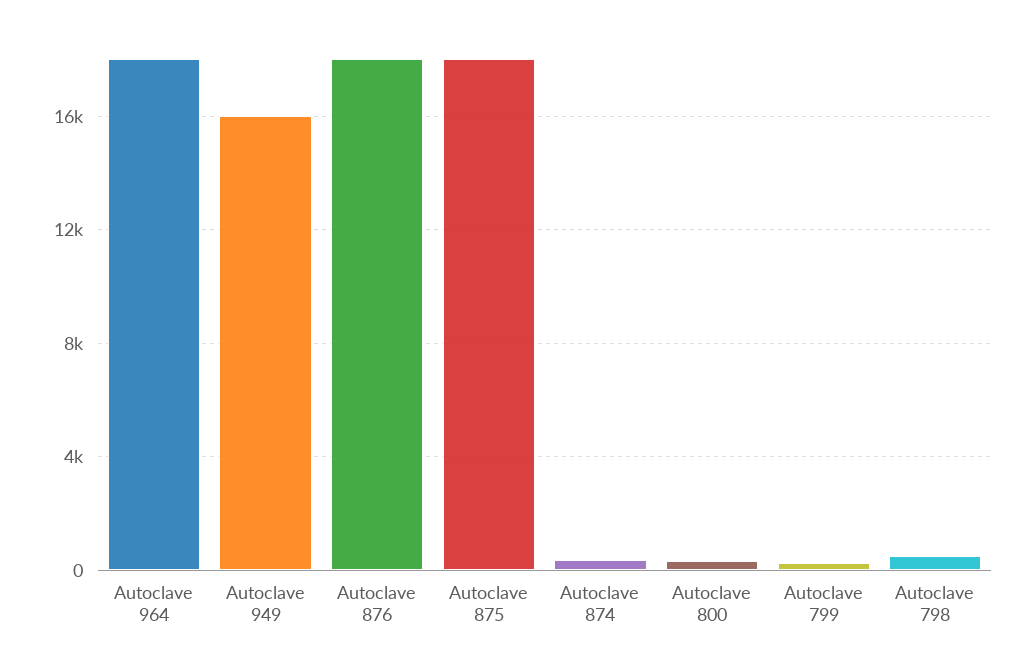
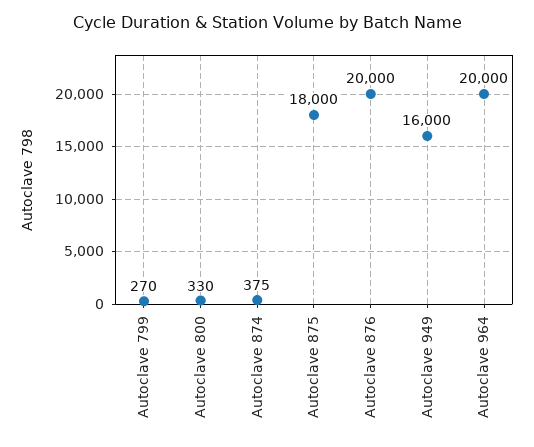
  {
-   "Autoclave 964": 18000,
+   "Autoclave 964": 20000,
    "Autoclave 949": 16000,
-   "Autoclave 876": 18000,
+   "Autoclave 876": 20000,
    "Autoclave 875": 18000,
    "Autoclave 874": 375,
    "Autoclave 800": 330,
-   "Autoclave 799": 270,
+   "Autoclave 799": 270
-   "Autoclave 798": 500
  }

